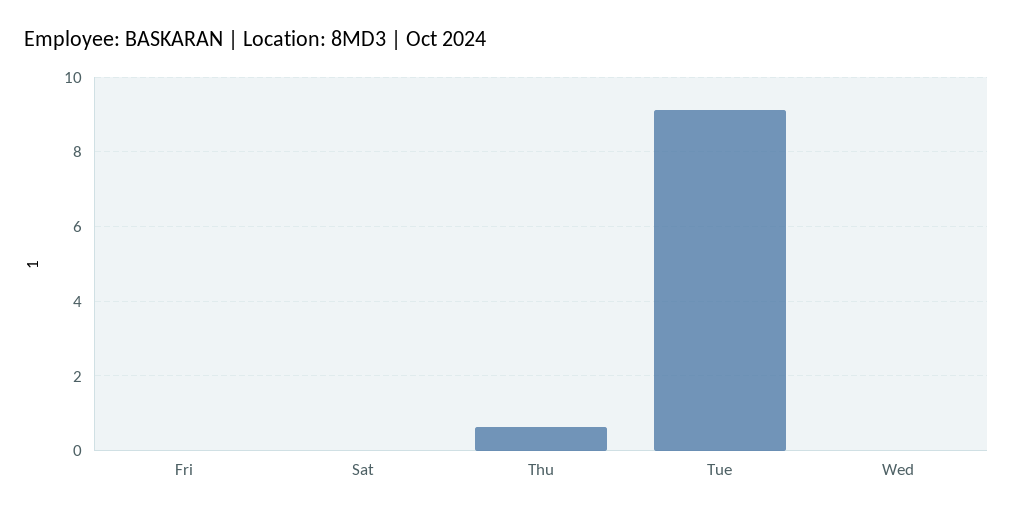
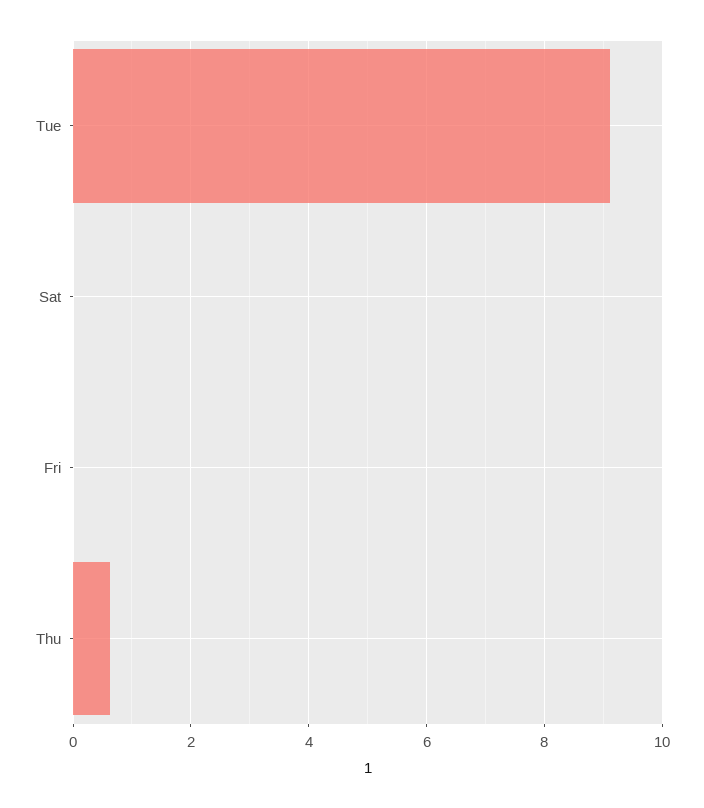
  {
    "Fri": 0,
    "Sat": 0,
    "Thu": 0.6,
-   "Tue": 9.2,
+   "Tue": 9.2
-   "Wed": 0
  }

